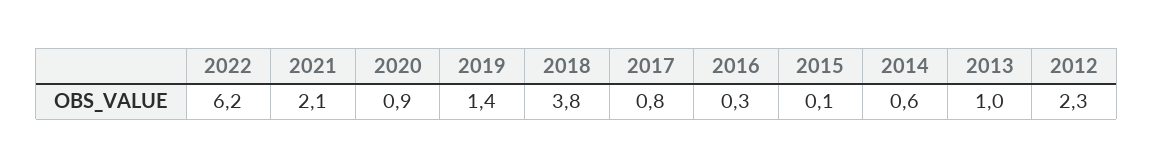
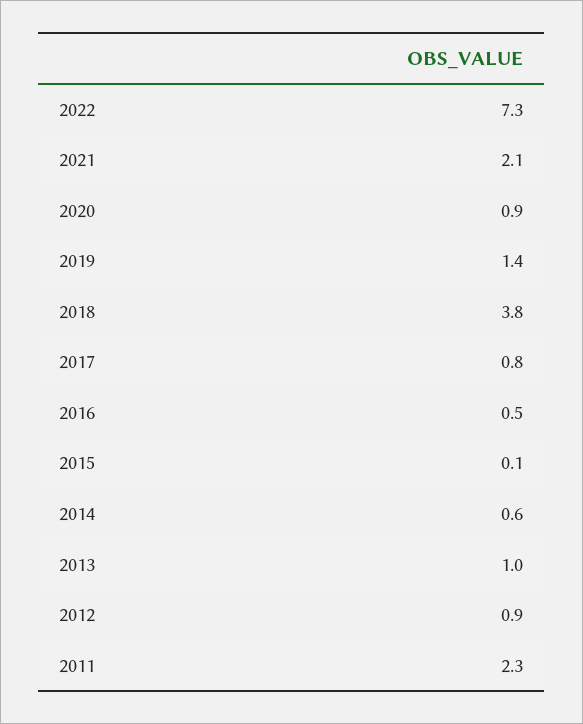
  {
-   "2022": 6.2,
+   "2022": 7.3,
    "2021": 2.1,
    "2020": 0.9,
    "2019": 1.4,
    "2018": 3.8,
    "2017": 0.8,
-   "2016": 0.3,
+   "2016": 0.5,
    "2015": 0.1,
    "2014": 0.6,
    "2013": 1,
-   "2012": 2.3
+   "2012": 0.9,
+   "2011": 2.3
  }

